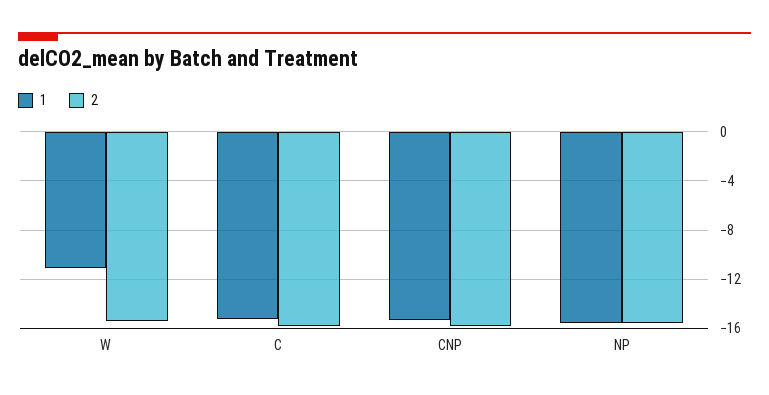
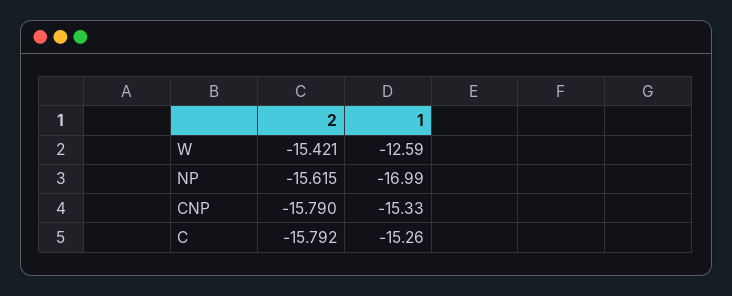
  {
    "1": {
-     "W": -11,
+     "W": -12.59,
      "C": -15.26,
      "CNP": -15.33,
-     "NP": -15.5
+     "NP": -16.99
    },
    "2": {
      "W": -15.421,
      "C": -15.792,
      "CNP": -15.79,
      "NP": -15.615
    }
  }

